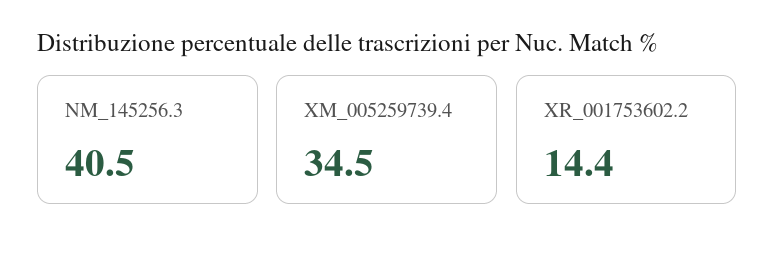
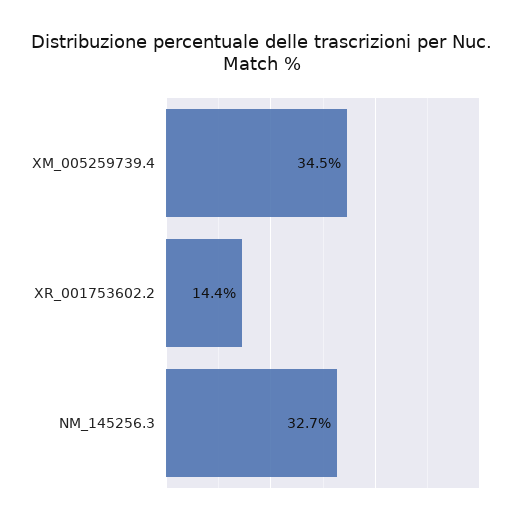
  {
-   "NM_145256.3": 40.5,
+   "NM_145256.3": 32.7,
    "XM_005259739.4": 34.5,
    "XR_001753602.2": 14.4
  }

